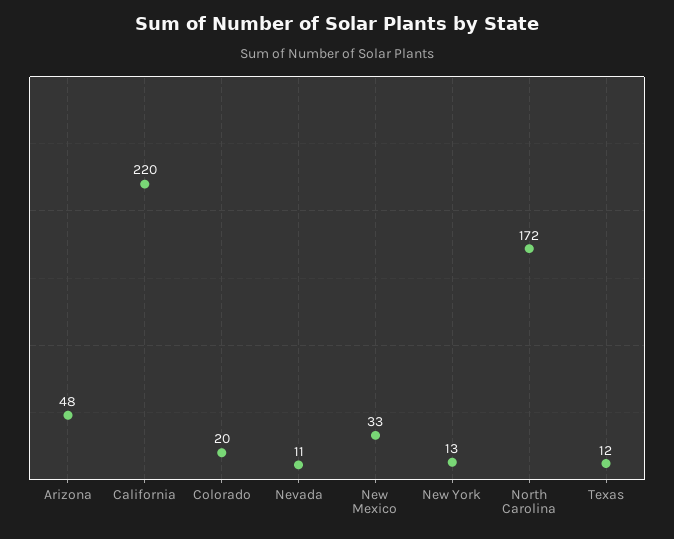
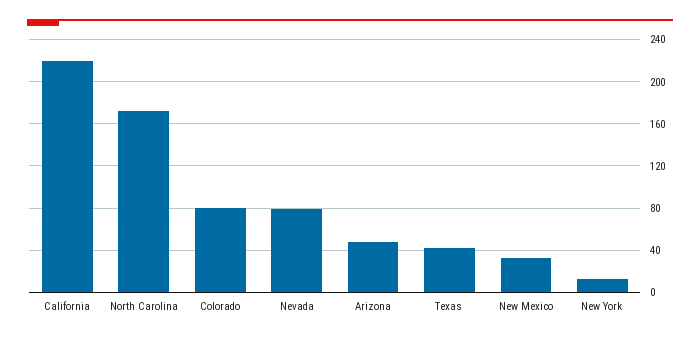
  {
    "Arizona": 48,
    "California": 220,
-   "Colorado": 20,
+   "Colorado": 80,
-   "Nevada": 11,
+   "Nevada": 80,
    "New Mexico": 33,
    "New York": 13,
    "North Carolina": 172,
-   "Texas": 12
+   "Texas": 40
  }

